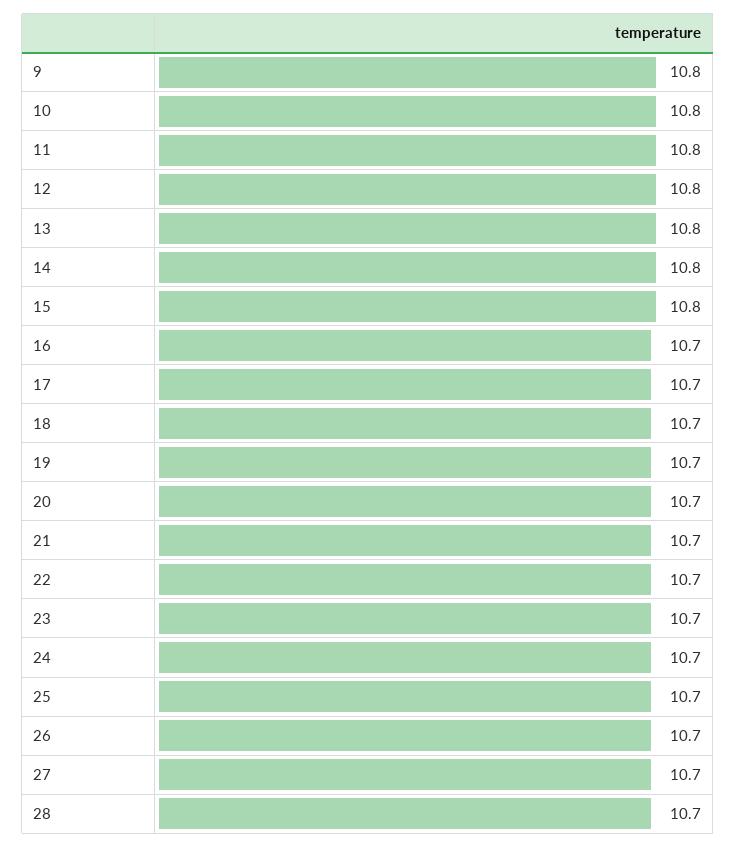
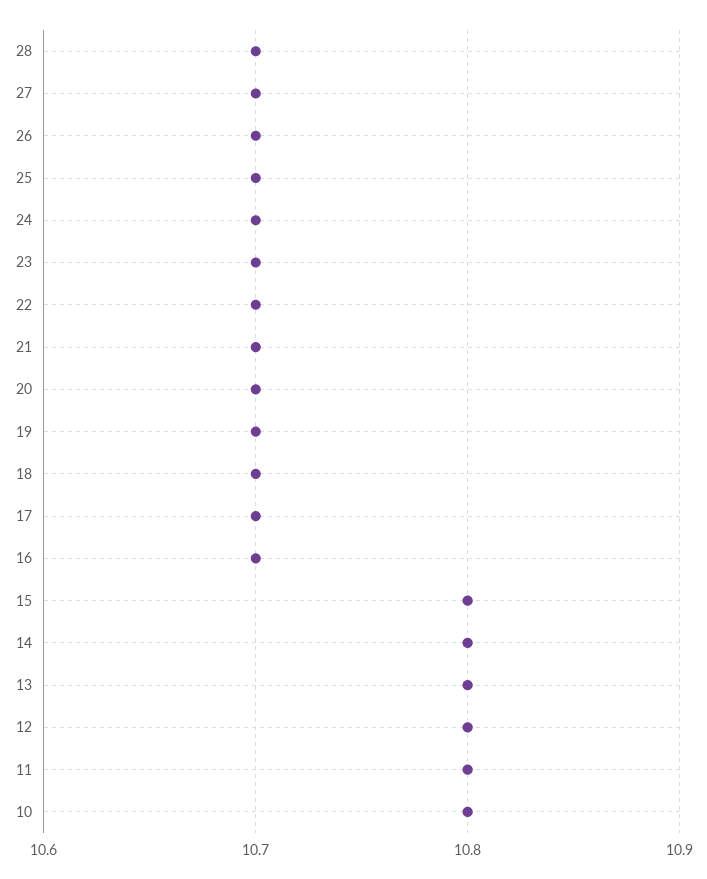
  {
-   "9": 10.8,
    "10": 10.8,
    "11": 10.8,
    "12": 10.8,
    "13": 10.8,
    "14": 10.8,
    "15": 10.8,
    "16": 10.7,
    "17": 10.7,
    "18": 10.7,
    "19": 10.7,
    "20": 10.7,
    "21": 10.7,
    "22": 10.7,
    "23": 10.7,
    "24": 10.7,
    "25": 10.7,
    "26": 10.7,
    "27": 10.7,
    "28": 10.7
  }

